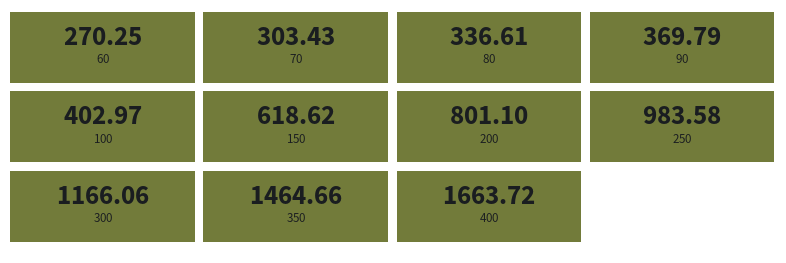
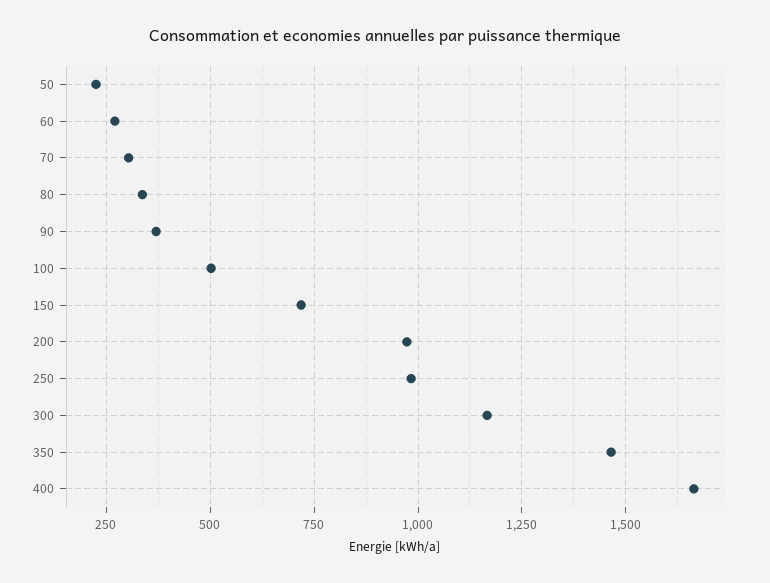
  {
    "60": 270.25,
    "70": 303.43,
    "80": 336.61,
    "90": 369.79,
-   "100": 402.97,
+   "100": 500,
-   "150": 618.62,
+   "150": 725,
-   "200": 801.1,
+   "200": 975,
    "250": 983.58,
    "300": 1166.06,
    "350": 1464.66,
-   "400": 1663.72
+   "400": 1663.72,
+   "50": 225
  }

